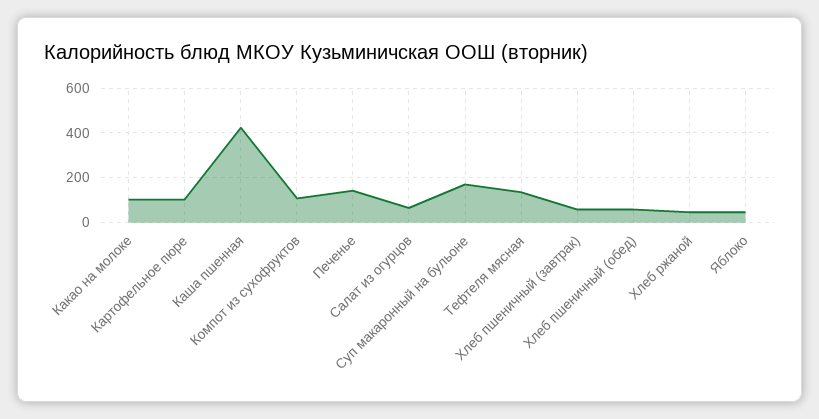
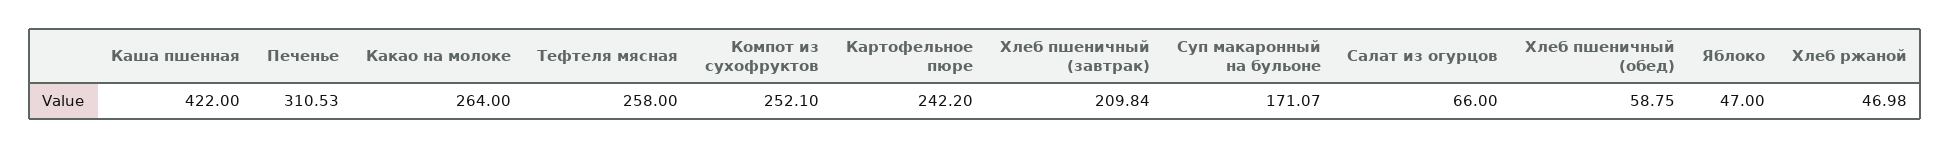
  {
-   "Какао на молоке": 100,
+   "Какао на молоке": 264,
-   "Картофельное пюре": 100,
+   "Картофельное пюре": 242.2,
    "Каша пшенная": 422,
-   "Компот из сухофруктов": 100,
+   "Компот из сухофруктов": 252.1,
-   "Печенье": 150,
+   "Печенье": 310.53,
    "Салат из огурцов": 66,
    "Суп макаронный на бульоне": 171.07,
-   "Тефтеля мясная": 150,
+   "Тефтеля мясная": 258,
-   "Хлеб пшеничный (завтрак)": 50,
+   "Хлеб пшеничный (завтрак)": 209.84,
    "Хлеб пшеничный (обед)": 58.75,
    "Хлеб ржаной": 46.98,
    "Яблоко": 47
  }

